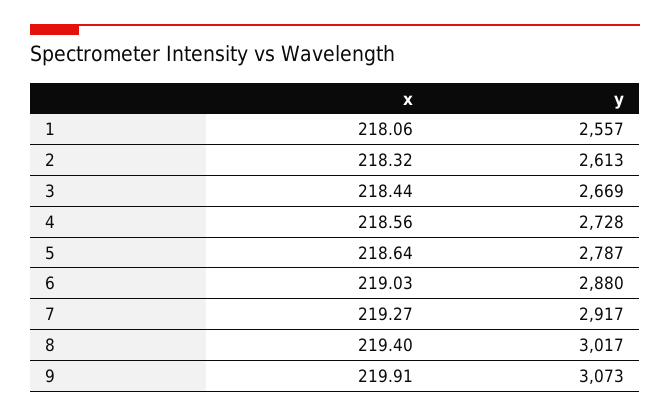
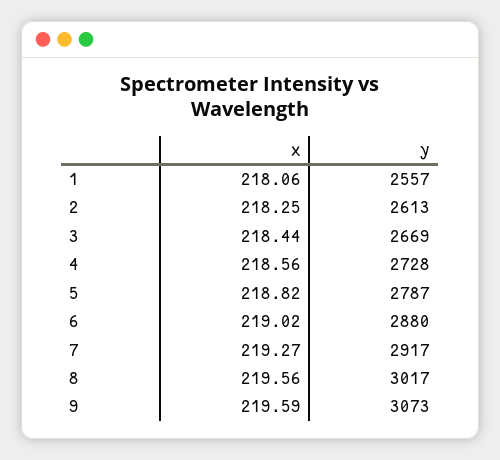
  {
    "x": {
      "1": 218.06,
-     "2": 218.32,
+     "2": 218.25,
      "3": 218.44,
      "4": 218.56,
-     "5": 218.64,
+     "5": 218.82,
-     "6": 219.03,
+     "6": 219.02,
      "7": 219.27,
-     "8": 219.4,
+     "8": 219.56,
-     "9": 219.91
+     "9": 219.59
    },
    "y": {
      "1": 2557,
      "2": 2613,
      "3": 2669,
      "4": 2728,
      "5": 2787,
      "6": 2880,
      "7": 2917,
      "8": 3017,
      "9": 3073
    }
  }

